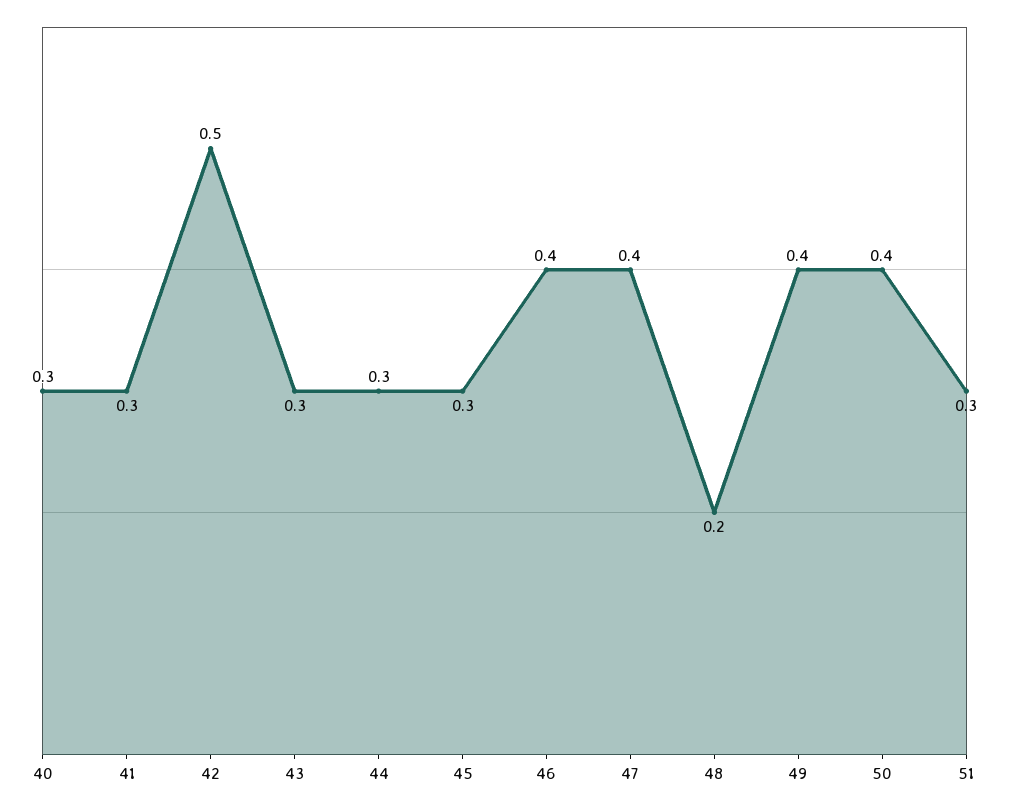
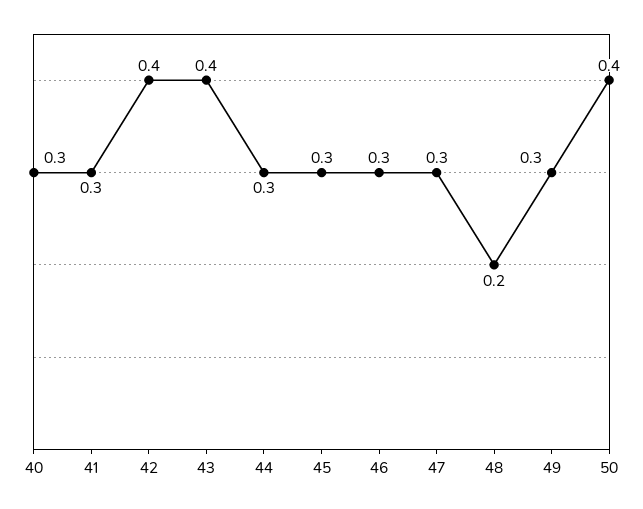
  {
    "40": 0.3,
    "41": 0.3,
-   "42": 0.5,
+   "42": 0.4,
-   "43": 0.3,
+   "43": 0.4,
    "44": 0.3,
    "45": 0.3,
-   "46": 0.4,
+   "46": 0.3,
-   "47": 0.4,
+   "47": 0.3,
    "48": 0.2,
-   "49": 0.4,
+   "49": 0.3,
-   "50": 0.4,
+   "50": 0.4
-   "51": 0.3
  }

